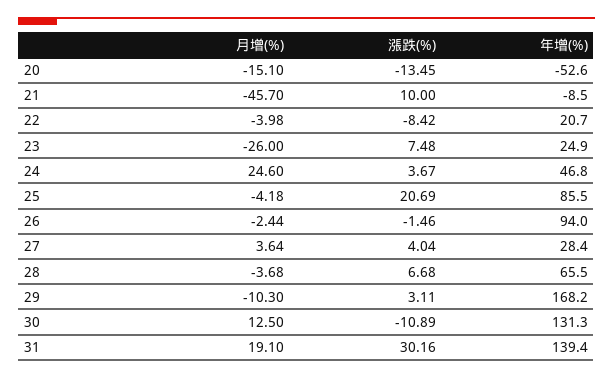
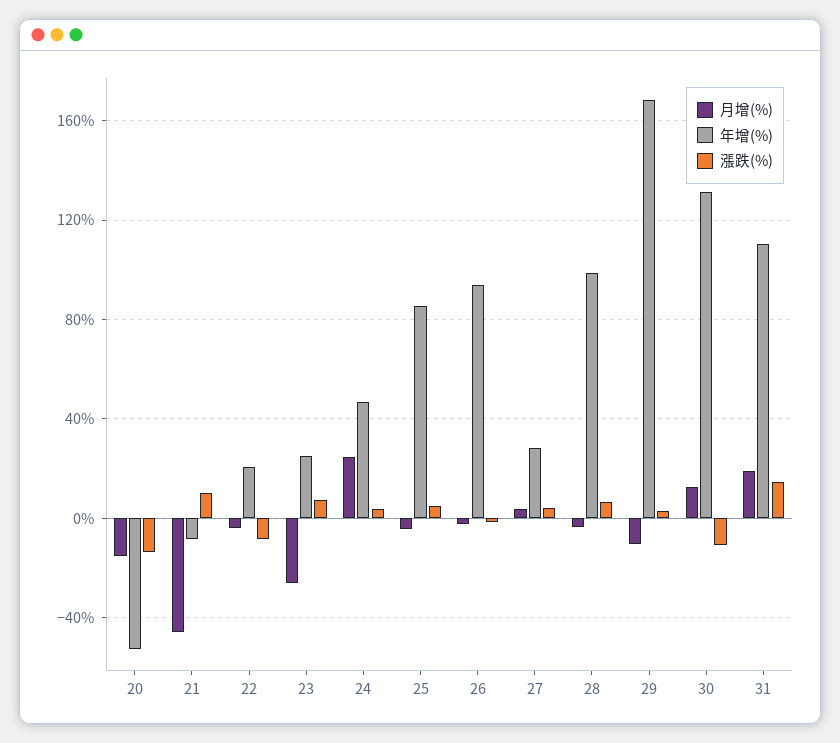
  {
    "月增(%)": {
      "20": -15.1,
      "21": -45.7,
      "22": -3.98,
      "23": -26,
      "24": 24.6,
      "25": -4.18,
      "26": -2.44,
      "27": 3.64,
      "28": -3.68,
      "29": -10.3,
      "30": 12.5,
      "31": 19.1
    },
    "漲跌(%)": {
      "20": -13.45,
      "21": 10,
      "22": -8.42,
      "23": 7.48,
      "24": 3.67,
-     "25": 20.69,
+     "25": 5,
      "26": -1.46,
      "27": 4.04,
      "28": 6.68,
      "29": 3.11,
      "30": -10.89,
-     "31": 30.16
+     "31": 15
    },
    "年增(%)": {
      "20": -52.6,
      "21": -8.5,
      "22": 20.7,
      "23": 24.9,
      "24": 46.8,
      "25": 85.5,
      "26": 94,
      "27": 28.4,
-     "28": 65.5,
+     "28": 100,
      "29": 168.2,
      "30": 131.3,
-     "31": 139.4
+     "31": 110
    }
  }

